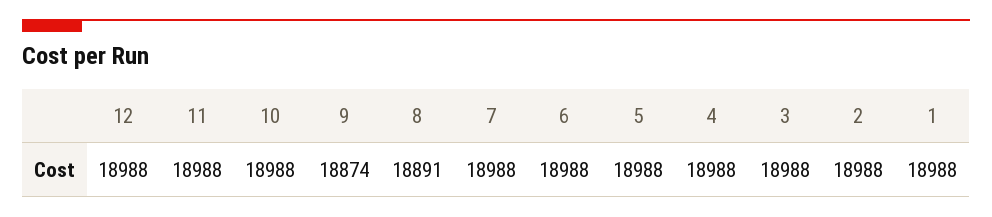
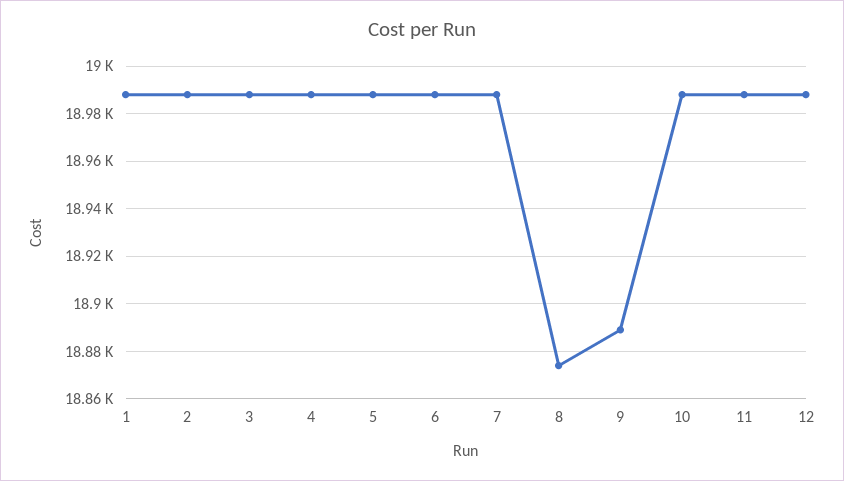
  {
    "12": 18988,
    "11": 18988,
    "10": 18988,
-   "9": 18874,
+   "9": 18890,
-   "8": 18891,
+   "8": 18875,
    "7": 18988,
    "6": 18988,
    "5": 18988,
    "4": 18988,
    "3": 18988,
    "2": 18988,
    "1": 18988
  }

